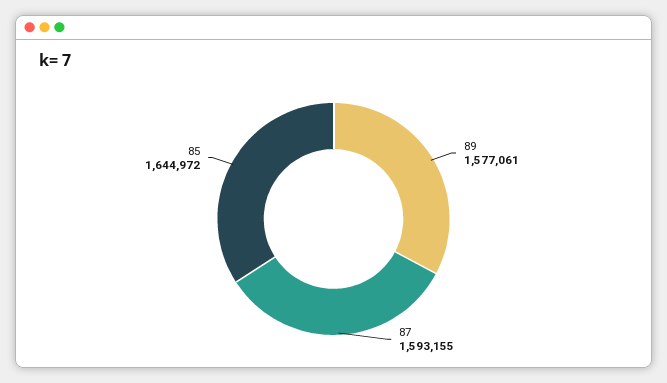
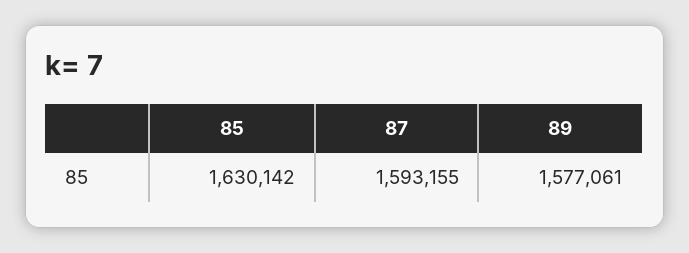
  {
    "89": 1577061,
    "87": 1593155,
-   "85": 1644972
+   "85": 1630142
  }

